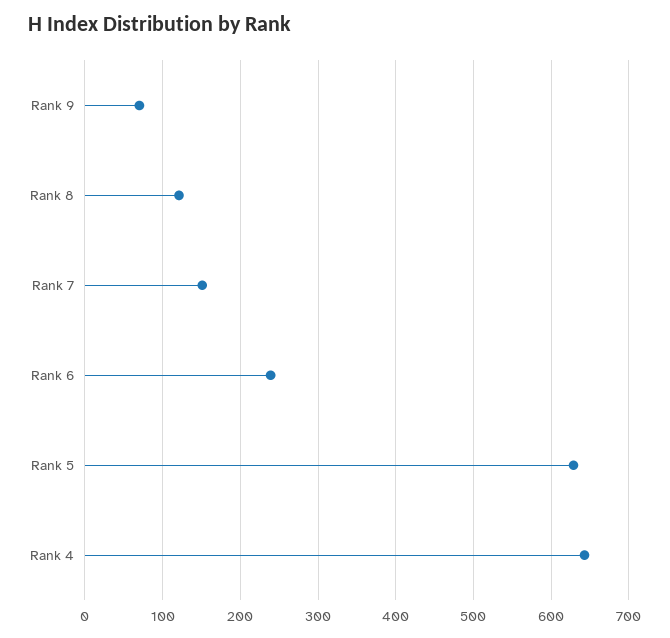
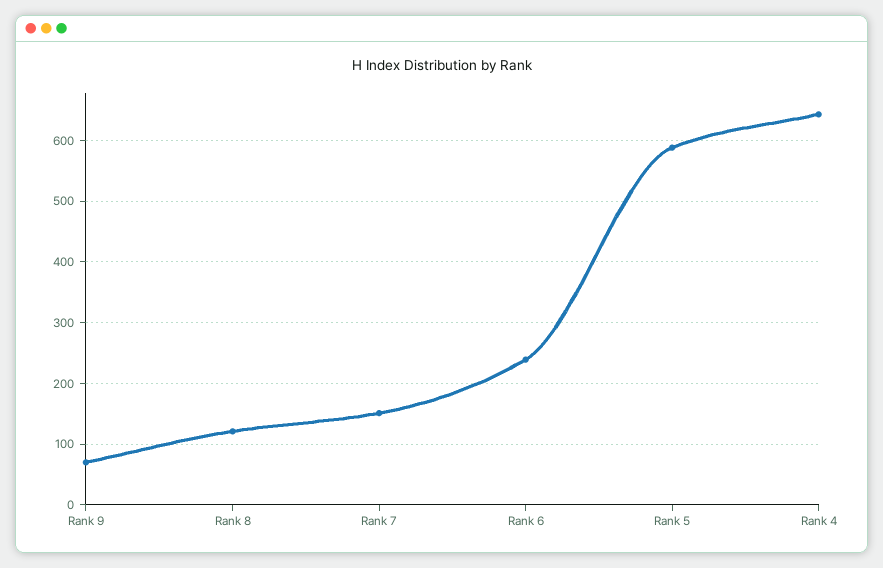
  {
    "Rank 9": 70,
    "Rank 8": 120,
    "Rank 7": 150,
    "Rank 6": 240,
-   "Rank 5": 630,
+   "Rank 5": 590,
    "Rank 4": 640
  }

